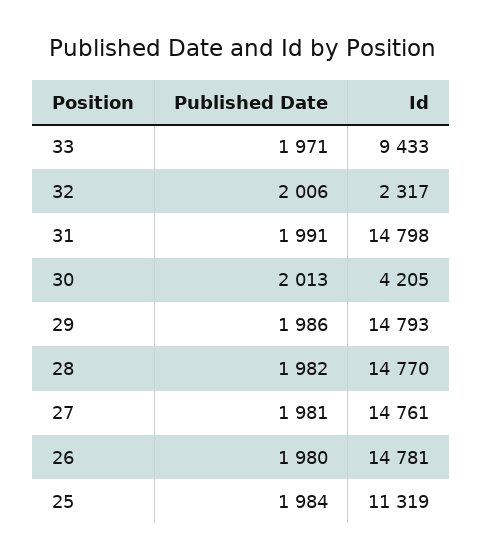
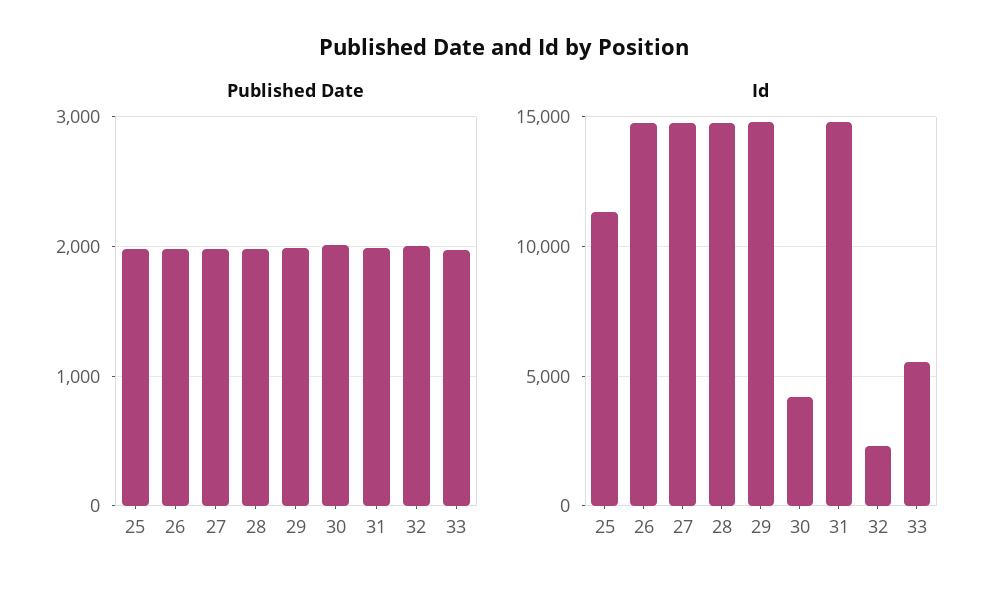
  {
    "Published Date": {
      "33": 1971,
      "32": 2006,
      "31": 1991,
      "30": 2013,
      "29": 1986,
      "28": 1982,
      "27": 1981,
      "26": 1980,
      "25": 1984
    },
    "Id": {
-     "33": 9433,
+     "33": 5500,
      "32": 2317,
      "31": 14798,
      "30": 4205,
      "29": 14793,
      "28": 14770,
      "27": 14761,
      "26": 14781,
      "25": 11319
    }
  }

